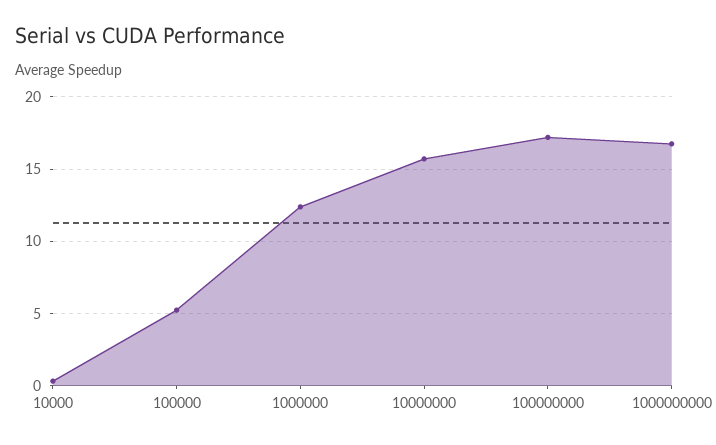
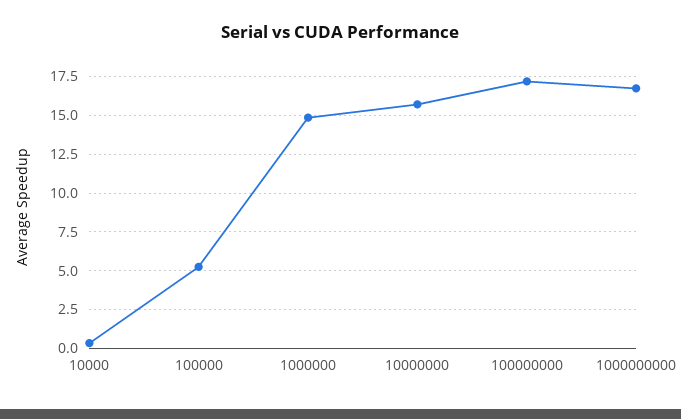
  {
    "10000": 0.5,
    "100000": 5.5,
-   "1000000": 12.5,
+   "1000000": 15,
    "10000000": 15.5,
    "100000000": 17,
    "1000000000": 16.5
  }

